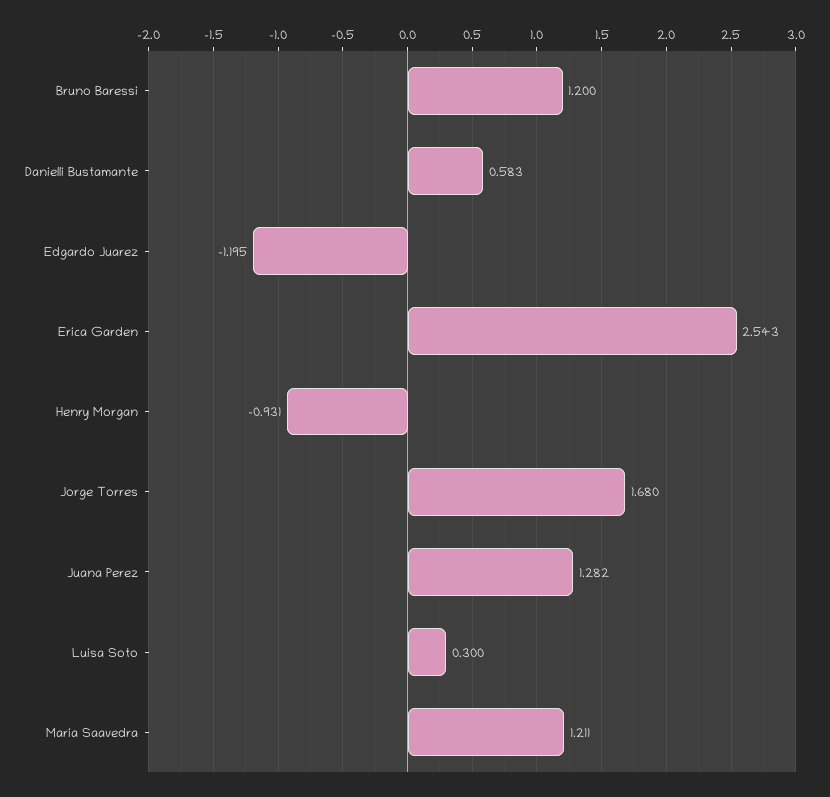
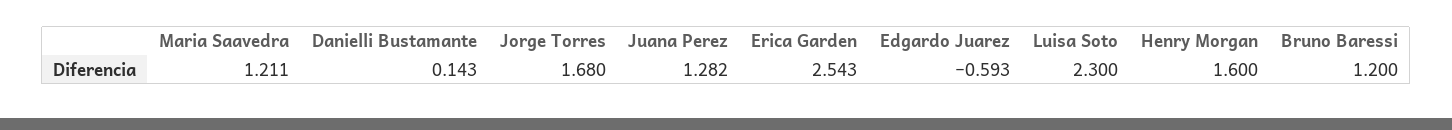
  {
    "Bruno Baressi": 1.2,
-   "Danielli Bustamante": 0.583,
+   "Danielli Bustamante": 0.143,
-   "Edgardo Juarez": -1.195,
+   "Edgardo Juarez": -0.593,
    "Erica Garden": 2.543,
-   "Henry Morgan": -0.931,
+   "Henry Morgan": 1.6,
    "Jorge Torres": 1.68,
    "Juana Perez": 1.282,
-   "Luisa Soto": 0.3,
+   "Luisa Soto": 2.3,
    "Maria Saavedra": 1.211
  }

